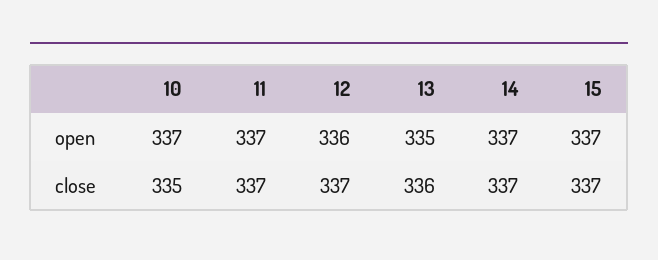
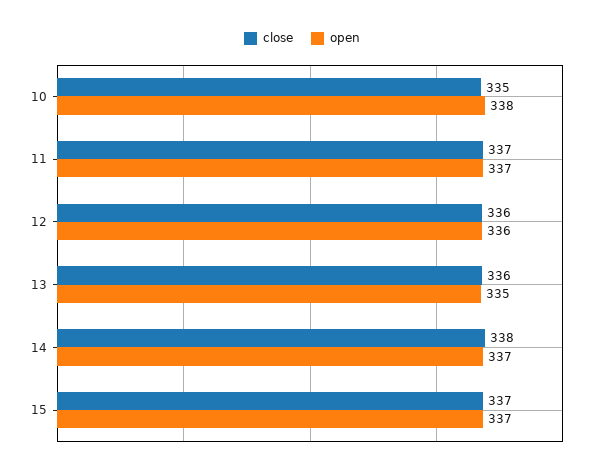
  {
    "open": {
-     "10": 337,
+     "10": 338,
      "11": 337,
      "12": 336,
      "13": 335,
      "14": 337,
      "15": 337
    },
    "close": {
      "10": 335,
      "11": 337,
-     "12": 337,
+     "12": 336,
      "13": 336,
-     "14": 337,
+     "14": 338,
      "15": 337
    }
  }

